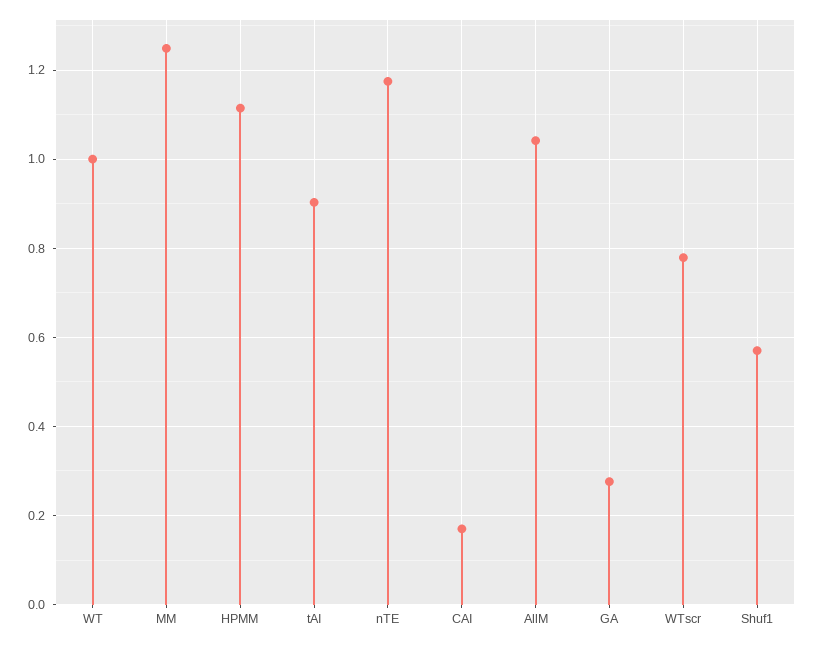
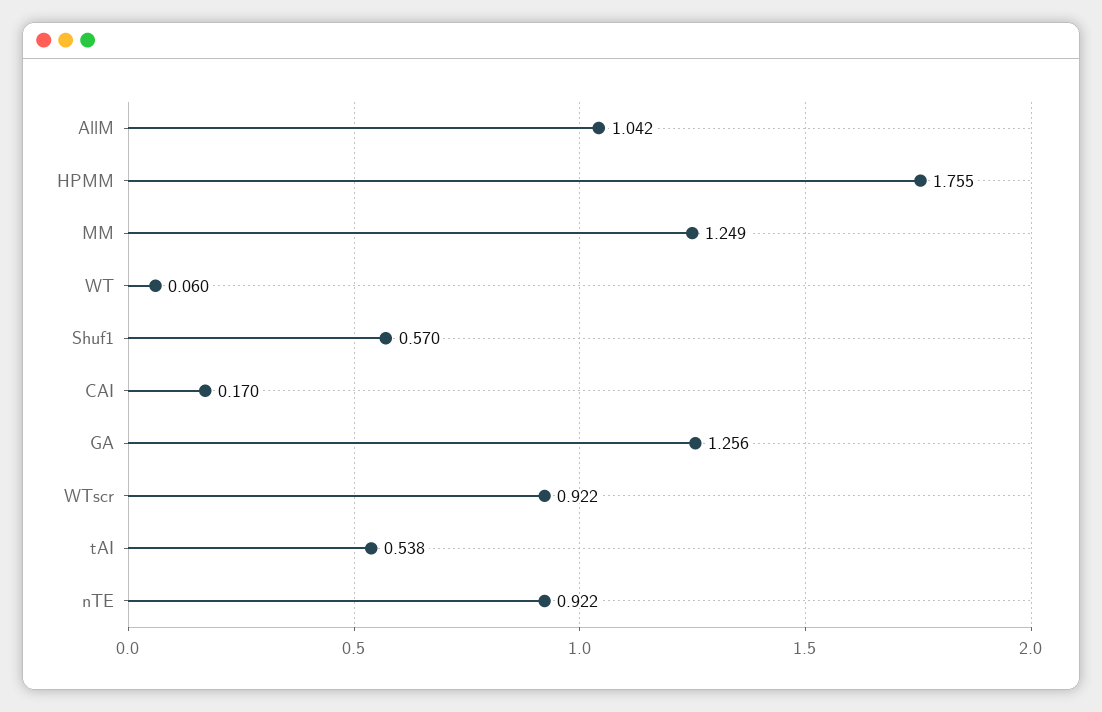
  {
-   "WT": 1,
+   "WT": 0.06,
    "MM": 1.249,
-   "HPMM": 1.12,
+   "HPMM": 1.755,
-   "tAI": 0.9,
+   "tAI": 0.538,
-   "nTE": 1.18,
+   "nTE": 0.922,
    "CAI": 0.17,
    "AllM": 1.042,
-   "GA": 0.28,
+   "GA": 1.256,
-   "WTscr": 0.78,
+   "WTscr": 0.922,
    "Shuf1": 0.57
  }

